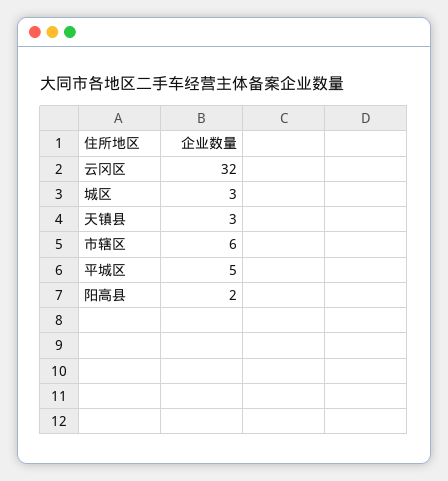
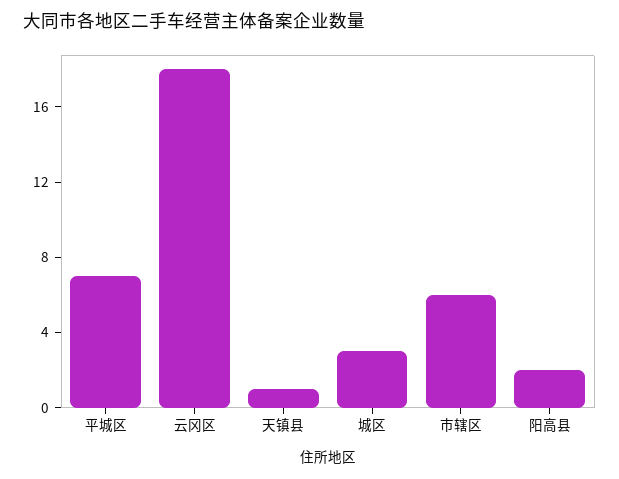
  {
-   "云冈区": 32,
+   "云冈区": 18,
    "城区": 3,
-   "天镇县": 3,
+   "天镇县": 1,
    "市辖区": 6,
-   "平城区": 5,
+   "平城区": 7,
    "阳高县": 2
  }

